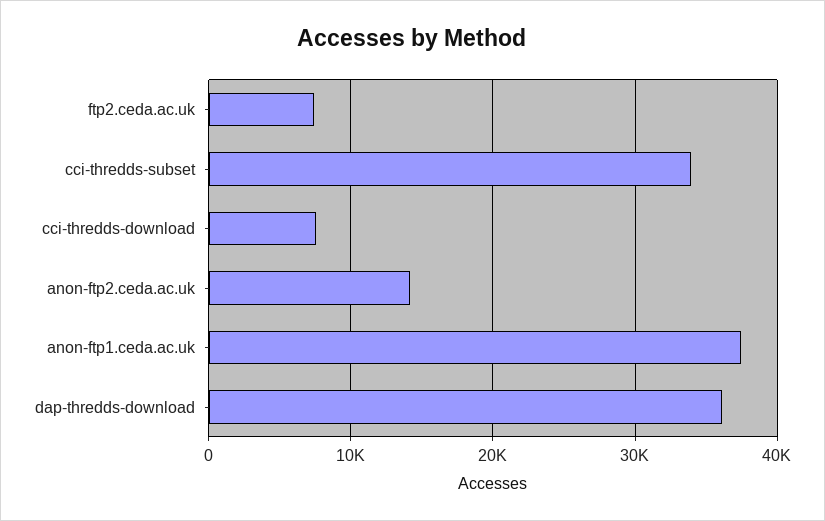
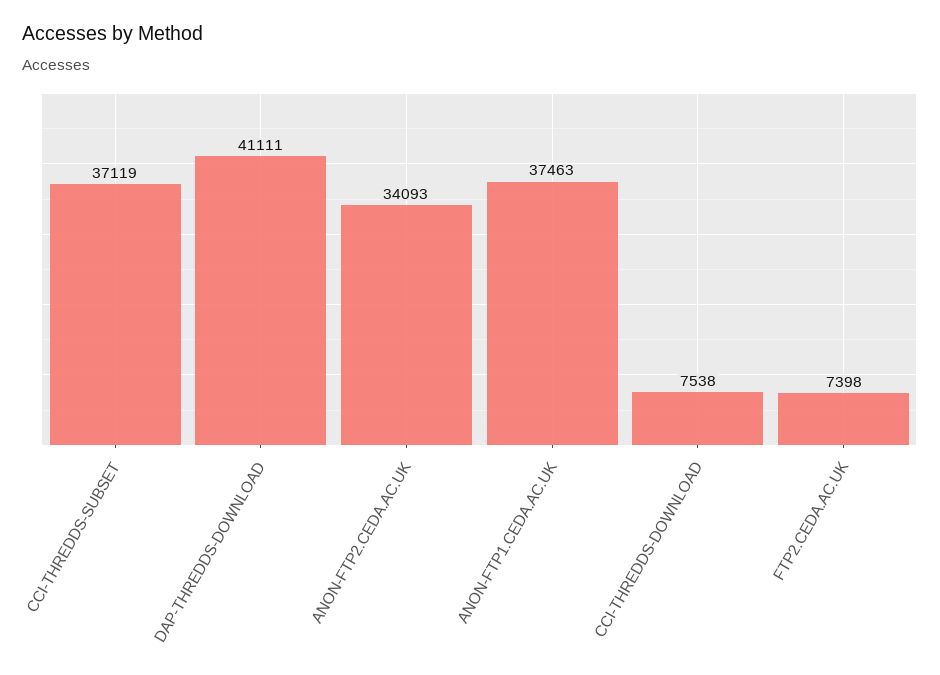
  {
    "ftp2.ceda.ac.uk": 7398,
-   "cci-thredds-subset": 34000,
+   "cci-thredds-subset": 37119,
    "cci-thredds-download": 7538,
-   "anon-ftp2.ceda.ac.uk": 14000,
+   "anon-ftp2.ceda.ac.uk": 34093,
    "anon-ftp1.ceda.ac.uk": 37463,
-   "dap-thredds-download": 36000
+   "dap-thredds-download": 41111
  }

